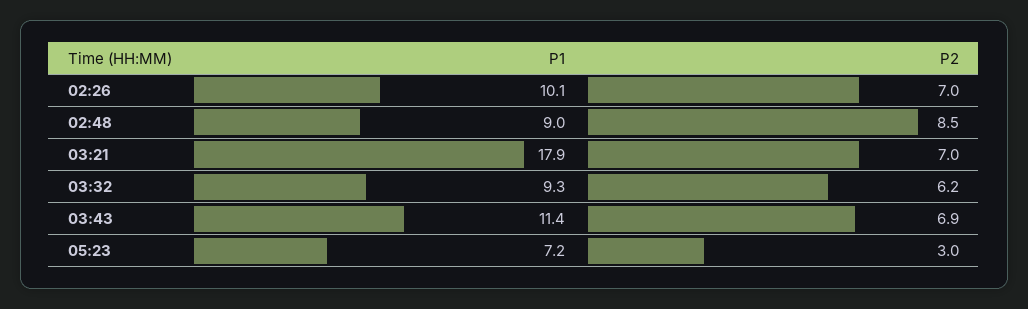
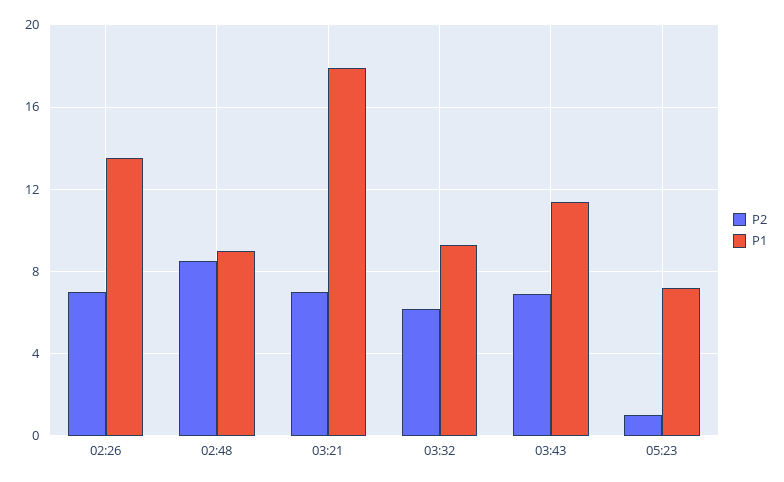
  {
    "P1": {
-     "02:26": 10.1,
+     "02:26": 13.5,
      "02:48": 9,
      "03:21": 17.9,
      "03:32": 9.3,
      "03:43": 11.4,
      "05:23": 7.2
    },
    "P2": {
      "02:26": 7,
      "02:48": 8.5,
      "03:21": 7,
      "03:32": 6.2,
      "03:43": 6.9,
-     "05:23": 3
+     "05:23": 1
    }
  }

